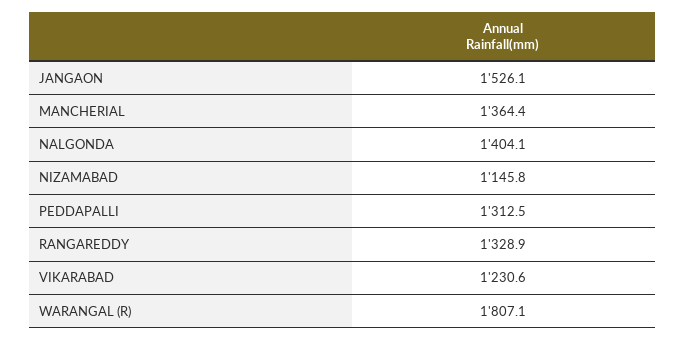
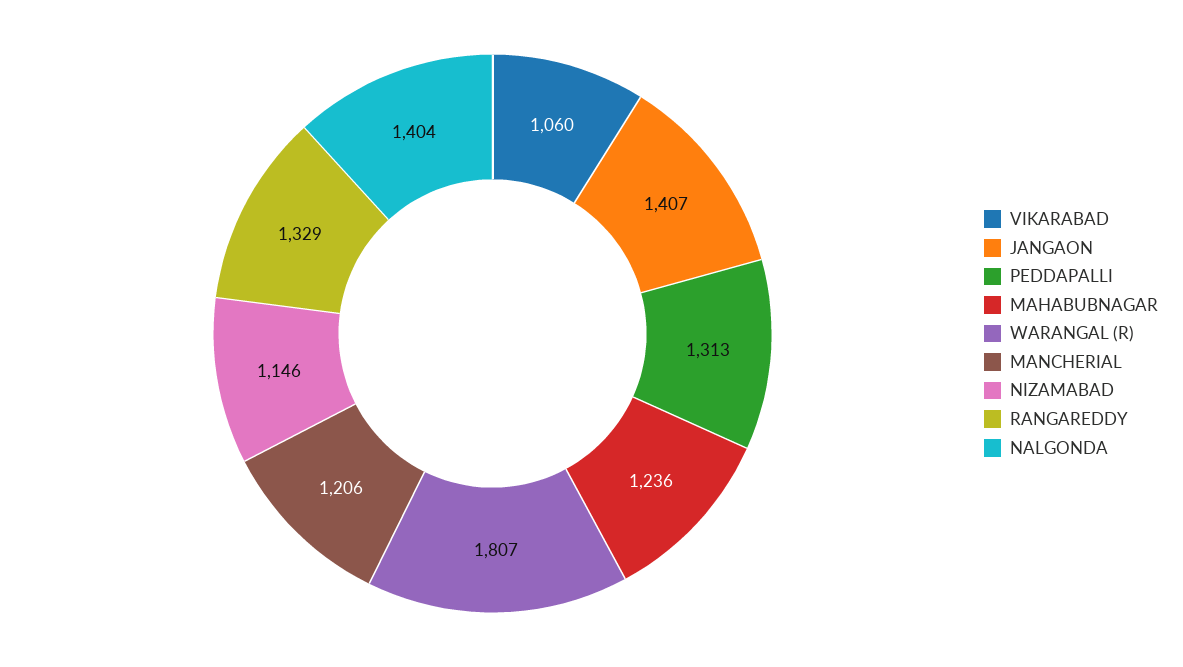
  {
-   "JANGAON": 1526.1,
+   "JANGAON": 1407,
-   "MANCHERIAL": 1364.4,
+   "MANCHERIAL": 1206,
    "NALGONDA": 1404.1,
    "NIZAMABAD": 1145.8,
    "PEDDAPALLI": 1312.5,
    "RANGAREDDY": 1328.9,
-   "VIKARABAD": 1230.6,
+   "VIKARABAD": 1060,
-   "WARANGAL (R)": 1807.1
+   "WARANGAL (R)": 1807.1,
+   "MAHABUBNAGAR": 1236
  }

